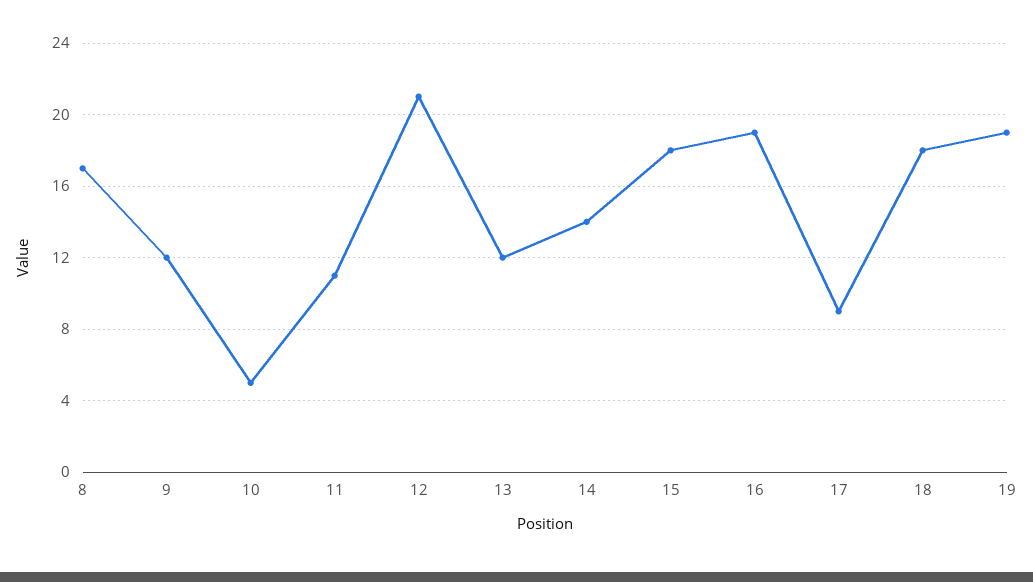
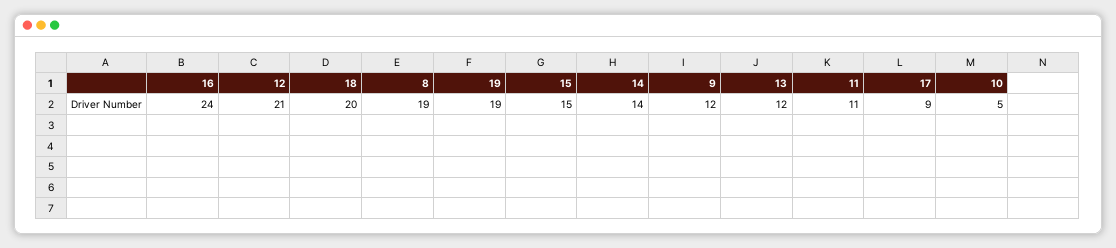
  {
-   "8": 17,
+   "8": 19,
    "9": 12,
    "10": 5,
    "11": 11,
    "12": 21,
    "13": 12,
    "14": 14,
-   "15": 18,
+   "15": 15,
-   "16": 19,
+   "16": 24,
    "17": 9,
-   "18": 18,
+   "18": 20,
    "19": 19
  }

